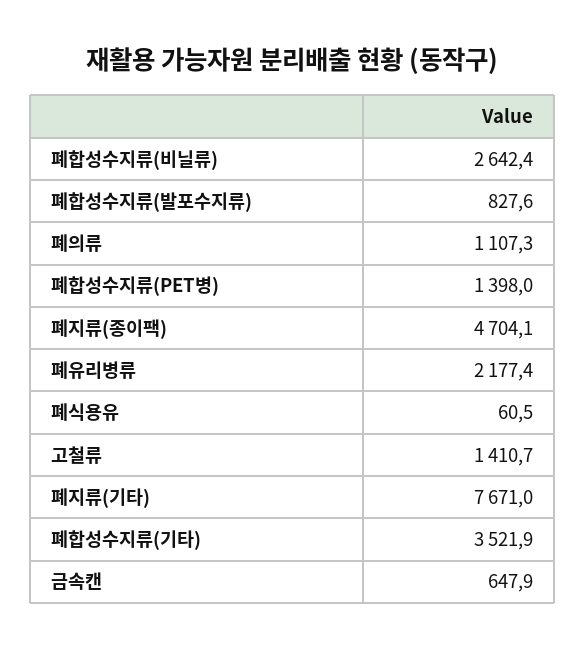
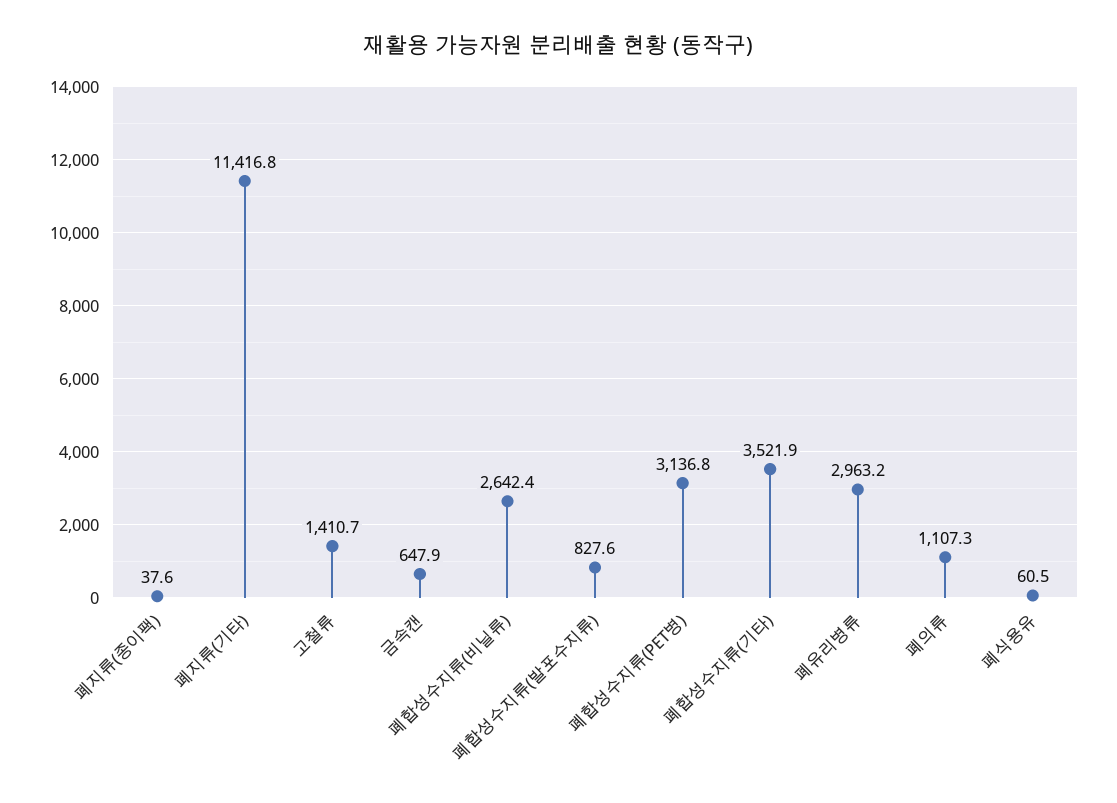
  {
    "폐합성수지류(비닐류)": 2642.4,
    "폐합성수지류(발포수지류)": 827.6,
    "폐의류": 1107.3,
-   "폐합성수지류(PET병)": 1398,
+   "폐합성수지류(PET병)": 3136.8,
-   "폐지류(종이팩)": 4704.1,
+   "폐지류(종이팩)": 37.6,
-   "폐유리병류": 2177.4,
+   "폐유리병류": 2963.2,
    "폐식용유": 60.5,
    "고철류": 1410.7,
-   "폐지류(기타)": 7671,
+   "폐지류(기타)": 11416.8,
    "폐합성수지류(기타)": 3521.9,
    "금속캔": 647.9
  }

